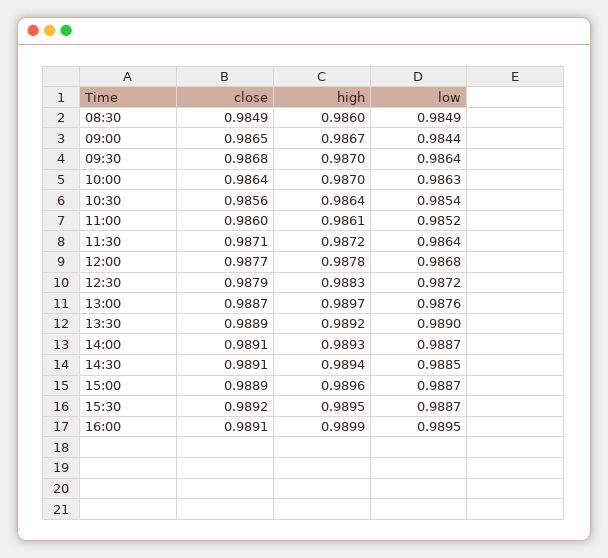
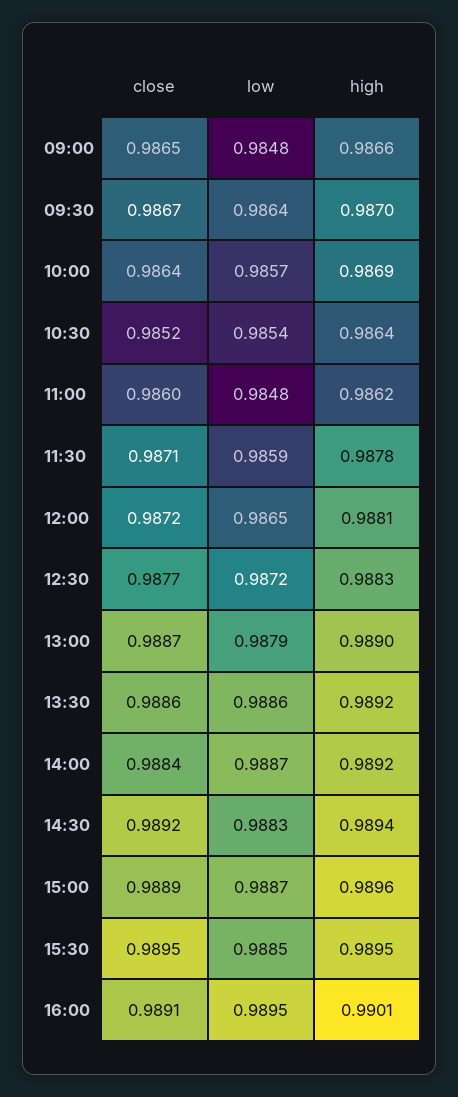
  {
    "close": {
-     "08:30": 0.9849,
      "09:00": 0.9865,
-     "09:30": 0.9868,
+     "09:30": 0.9867,
      "10:00": 0.9864,
-     "10:30": 0.9856,
+     "10:30": 0.9852,
      "11:00": 0.986,
      "11:30": 0.9871,
-     "12:00": 0.9877,
+     "12:00": 0.9872,
-     "12:30": 0.9879,
+     "12:30": 0.9877,
      "13:00": 0.9887,
-     "13:30": 0.9889,
+     "13:30": 0.9886,
-     "14:00": 0.9891,
+     "14:00": 0.9884,
-     "14:30": 0.9891,
+     "14:30": 0.9892,
      "15:00": 0.9889,
-     "15:30": 0.9892,
+     "15:30": 0.9895,
      "16:00": 0.9891
    },
    "high": {
-     "08:30": 0.986,
-     "09:00": 0.9867,
+     "09:00": 0.9866,
      "09:30": 0.987,
-     "10:00": 0.987,
+     "10:00": 0.9869,
      "10:30": 0.9864,
-     "11:00": 0.9861,
+     "11:00": 0.9862,
-     "11:30": 0.9872,
+     "11:30": 0.9878,
-     "12:00": 0.9878,
+     "12:00": 0.9881,
      "12:30": 0.9883,
-     "13:00": 0.9897,
+     "13:00": 0.989,
      "13:30": 0.9892,
-     "14:00": 0.9893,
+     "14:00": 0.9892,
      "14:30": 0.9894,
      "15:00": 0.9896,
      "15:30": 0.9895,
-     "16:00": 0.9899
+     "16:00": 0.9901
    },
    "low": {
-     "08:30": 0.9849,
-     "09:00": 0.9844,
+     "09:00": 0.9848,
      "09:30": 0.9864,
-     "10:00": 0.9863,
+     "10:00": 0.9857,
      "10:30": 0.9854,
-     "11:00": 0.9852,
+     "11:00": 0.9848,
-     "11:30": 0.9864,
+     "11:30": 0.9859,
-     "12:00": 0.9868,
+     "12:00": 0.9865,
      "12:30": 0.9872,
-     "13:00": 0.9876,
+     "13:00": 0.9879,
-     "13:30": 0.989,
+     "13:30": 0.9886,
      "14:00": 0.9887,
-     "14:30": 0.9885,
+     "14:30": 0.9883,
      "15:00": 0.9887,
-     "15:30": 0.9887,
+     "15:30": 0.9885,
      "16:00": 0.9895
    }
  }

